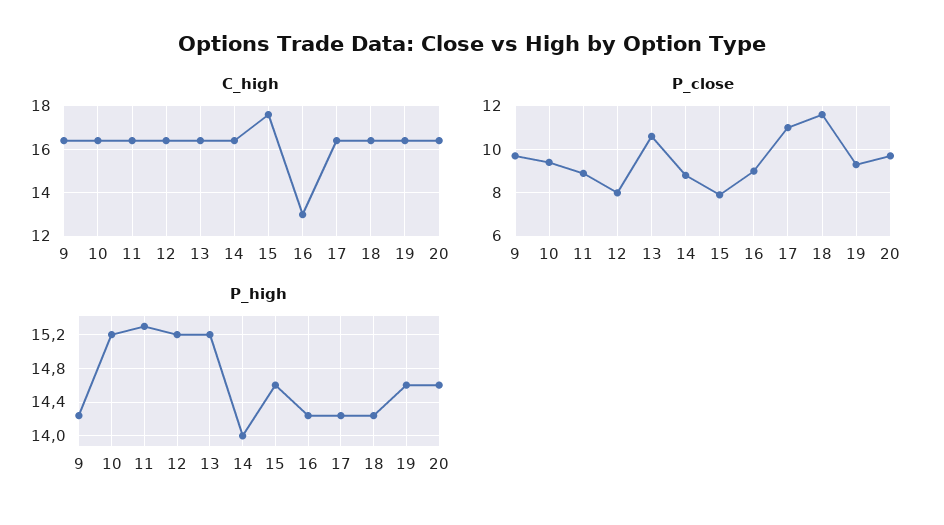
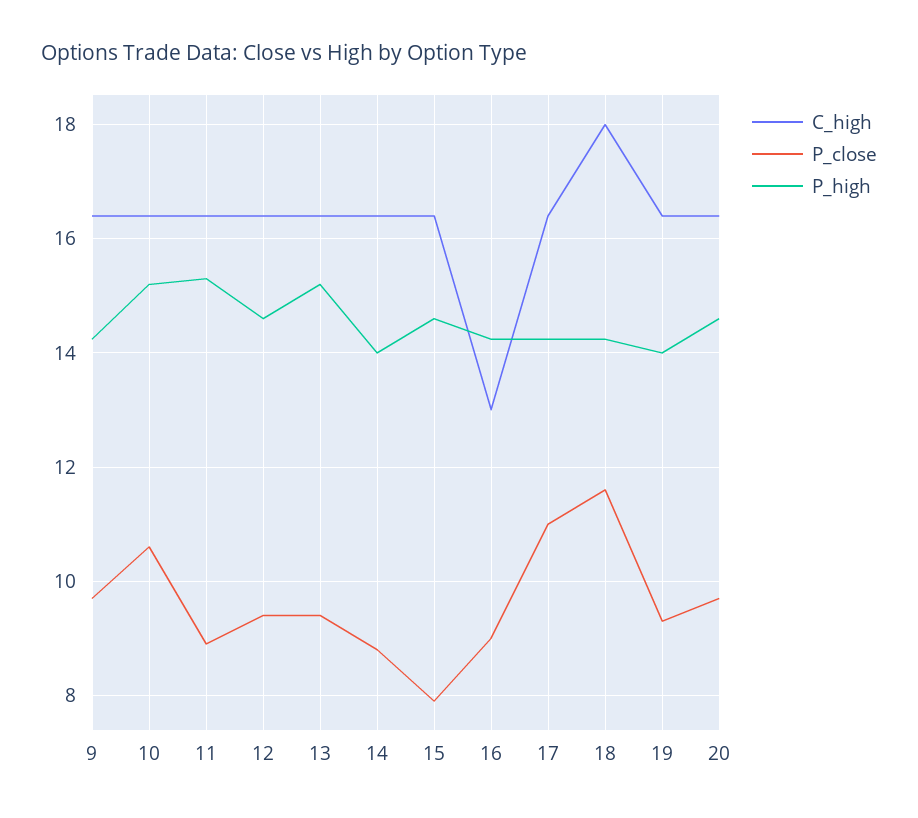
  {
    "C_high": {
      "9": 16.4,
      "10": 16.4,
      "11": 16.4,
      "12": 16.4,
      "13": 16.4,
      "14": 16.4,
-     "15": 17.5,
+     "15": 16.4,
      "16": 13,
      "17": 16.4,
-     "18": 16.5,
+     "18": 18,
      "19": 16.4,
      "20": 16.4
    },
    "P_close": {
      "9": 9.8,
-     "10": 9.5,
+     "10": 10.6,
      "11": 9,
-     "12": 8,
+     "12": 9.4,
-     "13": 10.5,
+     "13": 9.4,
      "14": 8.8,
      "15": 8,
      "16": 9,
      "17": 11,
      "18": 11.6,
      "19": 9.4,
      "20": 9.8
    },
    "P_high": {
      "9": 14.2,
      "10": 15.2,
      "11": 15.3,
-     "12": 15.2,
+     "12": 14.6,
      "13": 15.2,
      "14": 14,
      "15": 14.6,
      "16": 14.2,
      "17": 14.2,
      "18": 14.2,
-     "19": 14.6,
+     "19": 14,
      "20": 14.6
    }
  }

